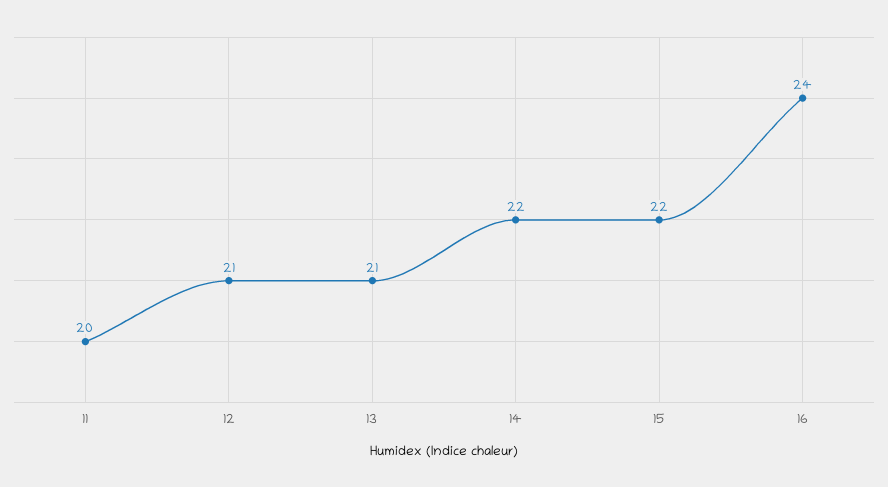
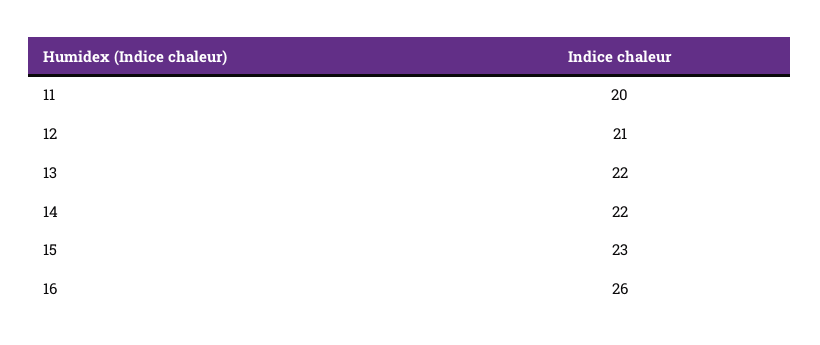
  {
    "11": 20,
    "12": 21,
-   "13": 21,
+   "13": 22,
    "14": 22,
-   "15": 22,
+   "15": 23,
-   "16": 24
+   "16": 26
  }

